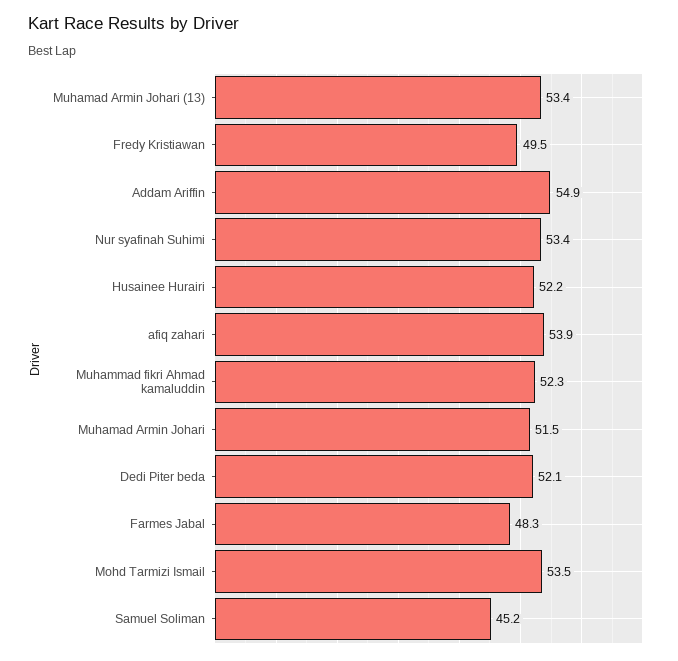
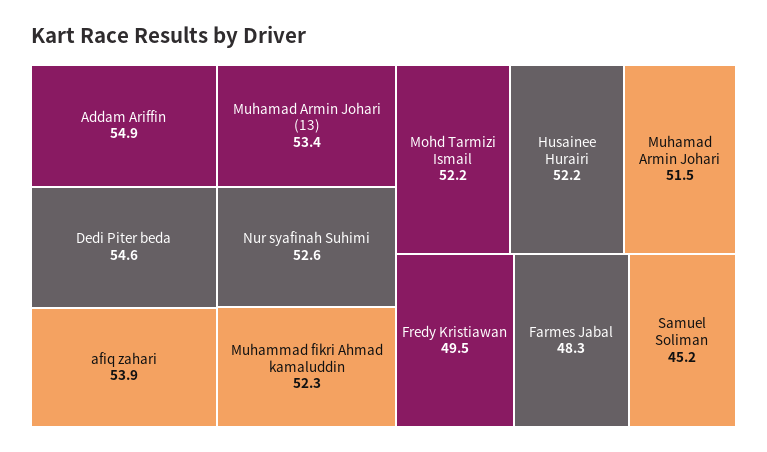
  {
    "Muhamad Armin Johari (13)": 53.4,
    "Fredy Kristiawan": 49.5,
    "Addam Ariffin": 54.9,
-   "Nur syafinah Suhimi": 53.4,
+   "Nur syafinah Suhimi": 52.6,
    "Husainee Hurairi": 52.2,
    "afiq zahari": 53.9,
    "Muhammad fikri Ahmad kamaluddin": 52.3,
    "Muhamad Armin Johari": 51.5,
-   "Dedi Piter beda": 52.1,
+   "Dedi Piter beda": 54.6,
    "Farmes Jabal": 48.3,
-   "Mohd Tarmizi Ismail": 53.5,
+   "Mohd Tarmizi Ismail": 52.2,
    "Samuel Soliman": 45.2
  }

